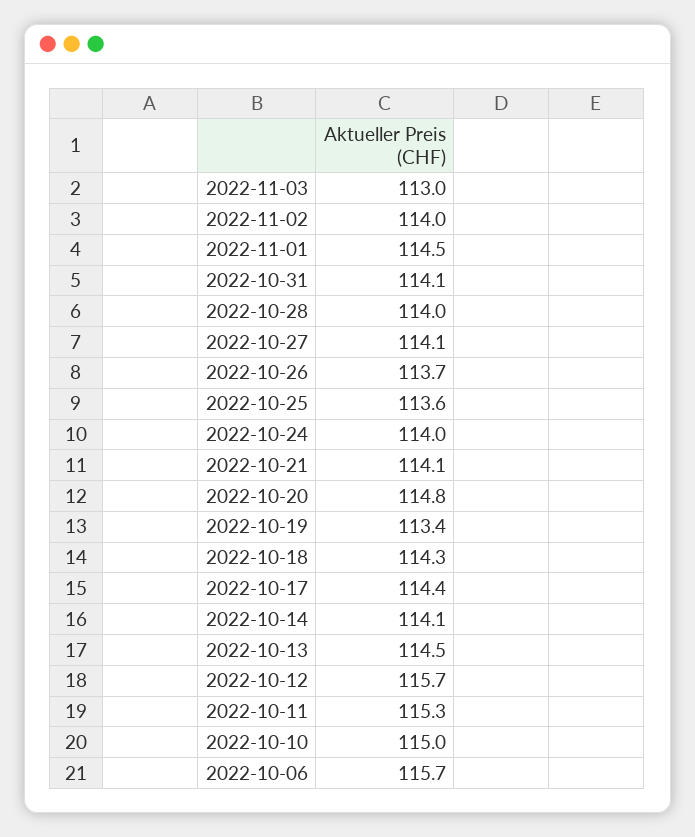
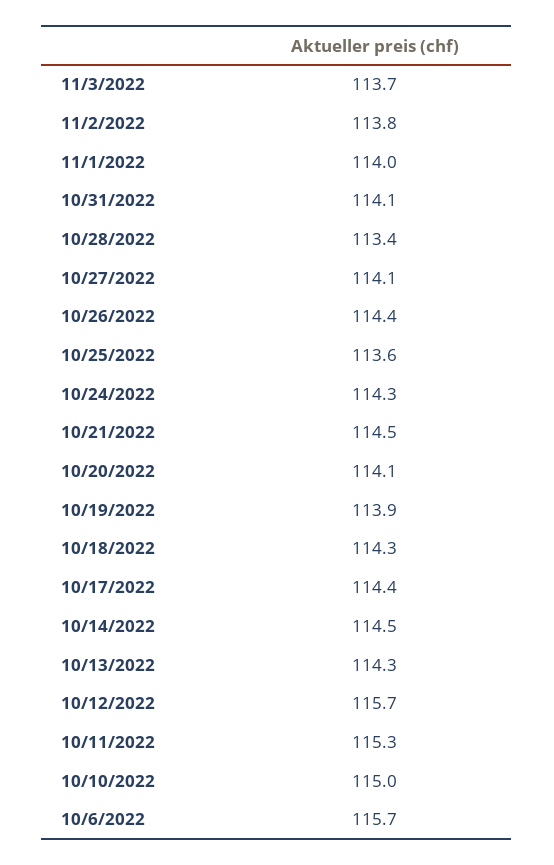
  {
-   "2022-11-03": 113,
+   "2022-11-03": 113.7,
-   "2022-11-02": 114,
+   "2022-11-02": 113.8,
-   "2022-11-01": 114.5,
+   "2022-11-01": 114,
    "2022-10-31": 114.1,
-   "2022-10-28": 114,
+   "2022-10-28": 113.4,
    "2022-10-27": 114.1,
-   "2022-10-26": 113.7,
+   "2022-10-26": 114.4,
    "2022-10-25": 113.6,
-   "2022-10-24": 114,
+   "2022-10-24": 114.3,
-   "2022-10-21": 114.1,
+   "2022-10-21": 114.5,
-   "2022-10-20": 114.8,
+   "2022-10-20": 114.1,
-   "2022-10-19": 113.4,
+   "2022-10-19": 113.9,
    "2022-10-18": 114.3,
    "2022-10-17": 114.4,
-   "2022-10-14": 114.1,
+   "2022-10-14": 114.5,
-   "2022-10-13": 114.5,
+   "2022-10-13": 114.3,
    "2022-10-12": 115.7,
    "2022-10-11": 115.3,
    "2022-10-10": 115,
    "2022-10-06": 115.7
  }

